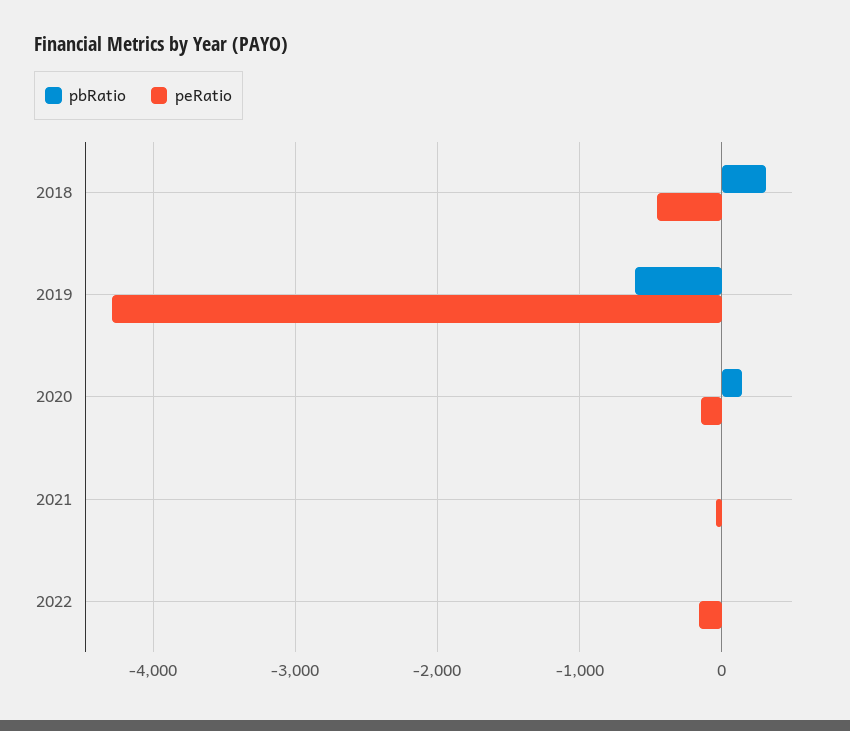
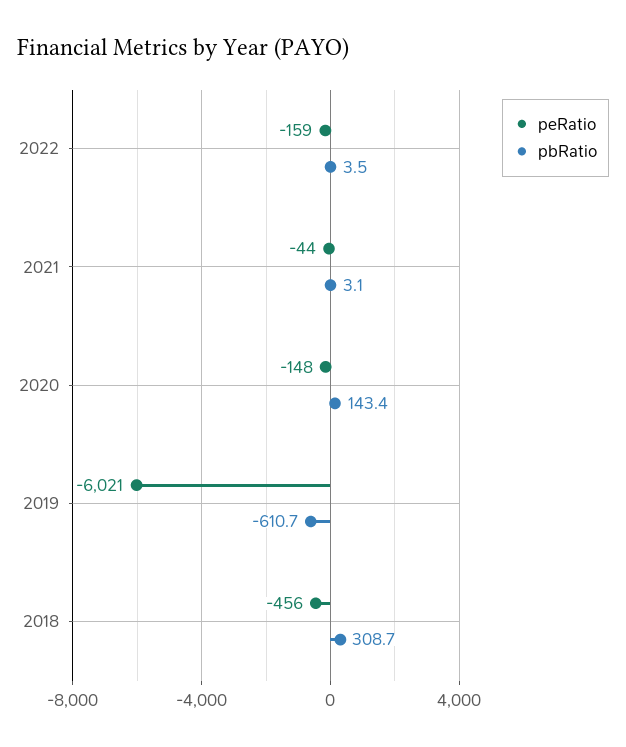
  {
    "pbRatio": {
      "2018": 308.7,
      "2019": -610.7,
      "2020": 143.4,
      "2021": 3.1,
      "2022": 3.5
    },
    "peRatio": {
      "2018": -456,
-     "2019": -4300,
+     "2019": -6021,
      "2020": -148,
      "2021": -44,
      "2022": -159
    }
  }

